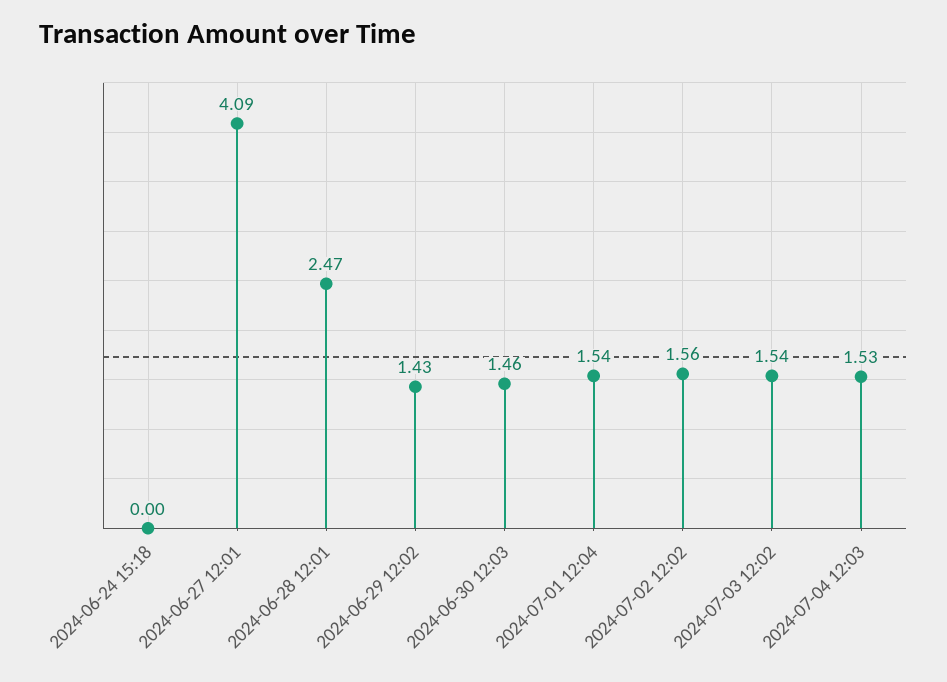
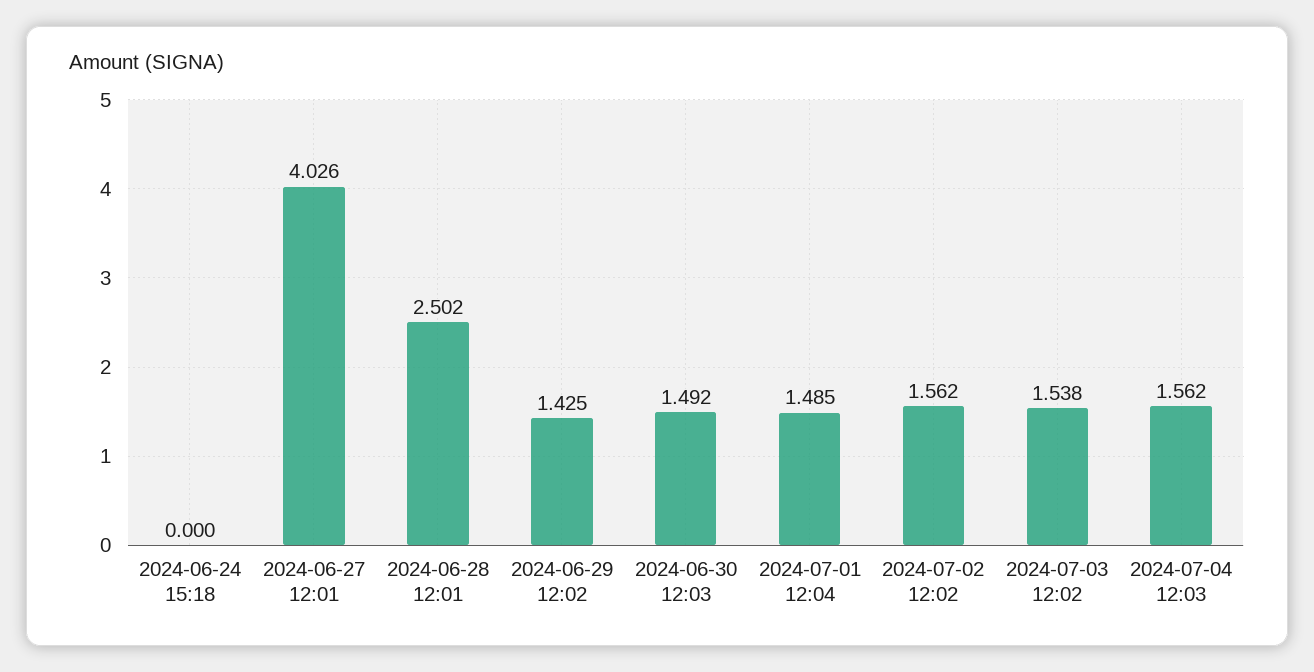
  {
    "2024-06-24 15:18": 0,
-   "2024-06-27 12:01": 4.09,
+   "2024-06-27 12:01": 4.026,
-   "2024-06-28 12:01": 2.47,
+   "2024-06-28 12:01": 2.502,
    "2024-06-29 12:02": 1.425,
-   "2024-06-30 12:03": 1.46,
+   "2024-06-30 12:03": 1.492,
-   "2024-07-01 12:04": 1.54,
+   "2024-07-01 12:04": 1.485,
    "2024-07-02 12:02": 1.562,
    "2024-07-03 12:02": 1.538,
-   "2024-07-04 12:03": 1.53
+   "2024-07-04 12:03": 1.562
  }

